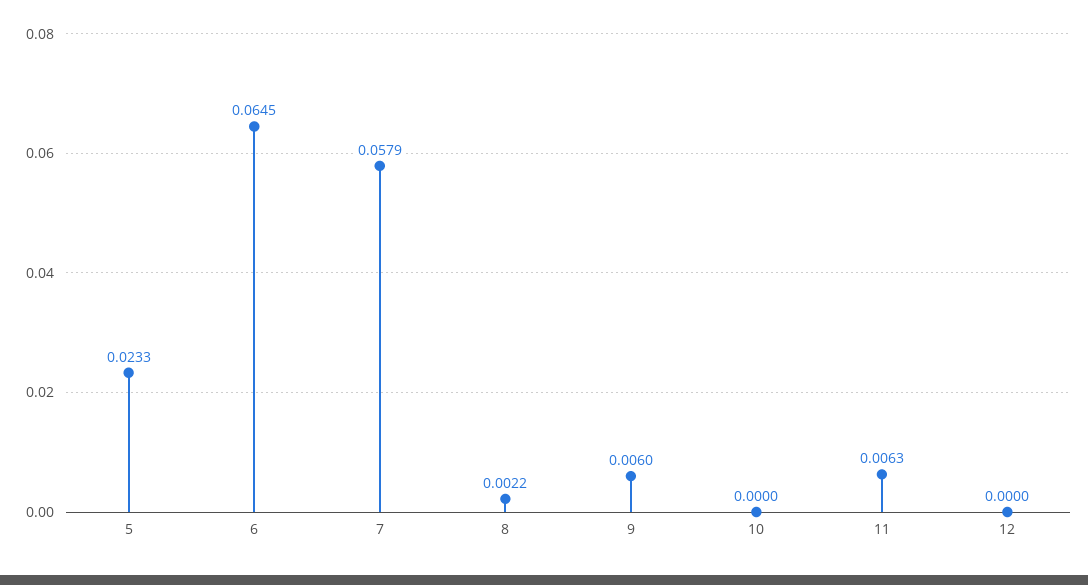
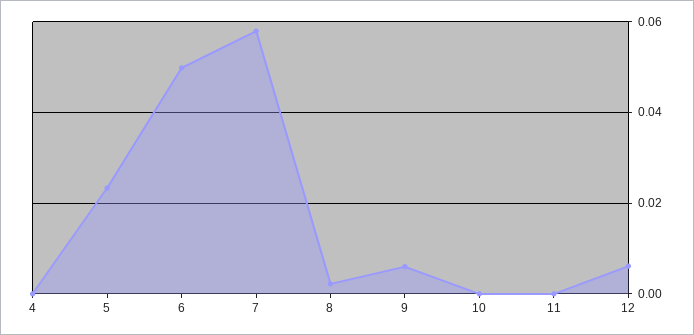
  {
    "5": 0.0233,
-   "6": 0.0645,
+   "6": 0.05,
    "7": 0.0579,
    "8": 0.0022,
    "9": 0.006,
    "10": 0,
-   "11": 0.0063,
+   "11": 0,
-   "12": 0
+   "12": 0.006,
+   "4": 0
  }

